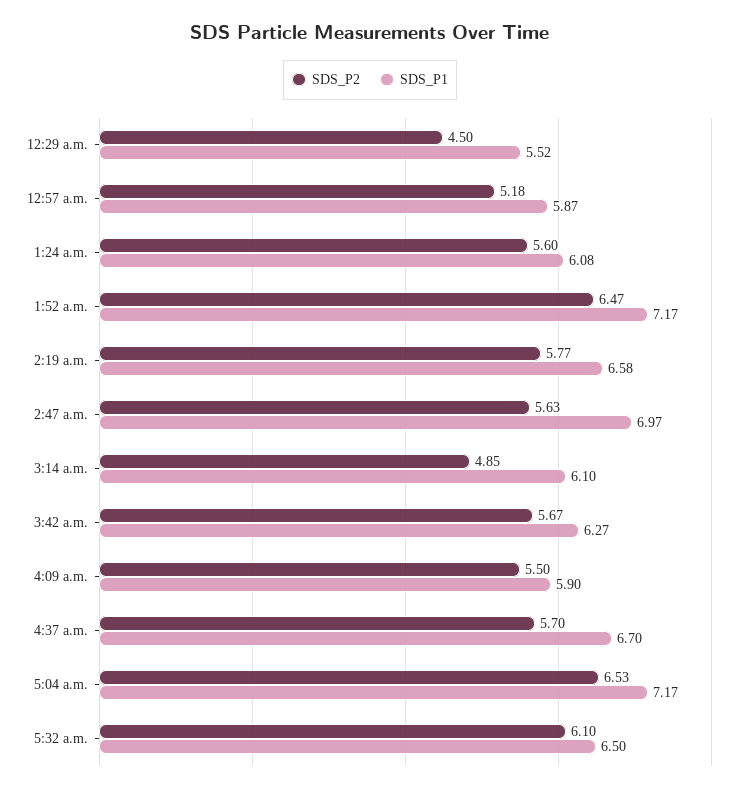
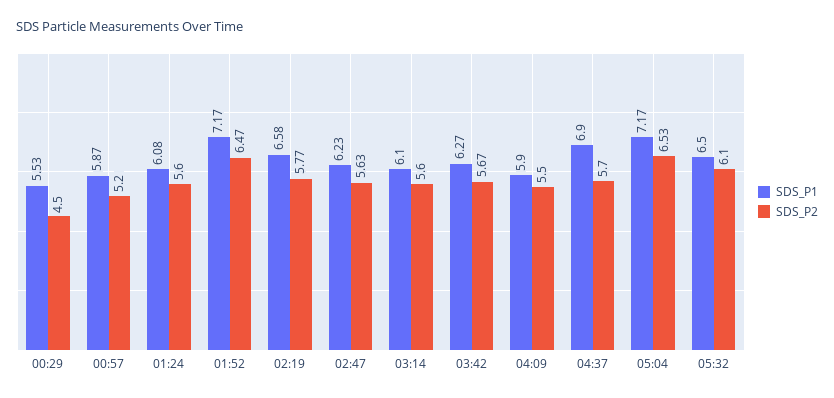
  {
    "SDS_P2": {
      "12:29 a.m.": 4.5,
-     "12:57 a.m.": 5.18,
+     "12:57 a.m.": 5.2,
      "1:24 a.m.": 5.6,
      "1:52 a.m.": 6.47,
      "2:19 a.m.": 5.77,
      "2:47 a.m.": 5.63,
-     "3:14 a.m.": 4.85,
+     "3:14 a.m.": 5.6,
      "3:42 a.m.": 5.67,
      "4:09 a.m.": 5.5,
      "4:37 a.m.": 5.7,
      "5:04 a.m.": 6.53,
      "5:32 a.m.": 6.1
    },
    "SDS_P1": {
-     "12:29 a.m.": 5.52,
+     "12:29 a.m.": 5.53,
      "12:57 a.m.": 5.87,
      "1:24 a.m.": 6.08,
      "1:52 a.m.": 7.17,
      "2:19 a.m.": 6.58,
-     "2:47 a.m.": 6.97,
+     "2:47 a.m.": 6.23,
      "3:14 a.m.": 6.1,
      "3:42 a.m.": 6.27,
      "4:09 a.m.": 5.9,
-     "4:37 a.m.": 6.7,
+     "4:37 a.m.": 6.9,
      "5:04 a.m.": 7.17,
      "5:32 a.m.": 6.5
    }
  }

